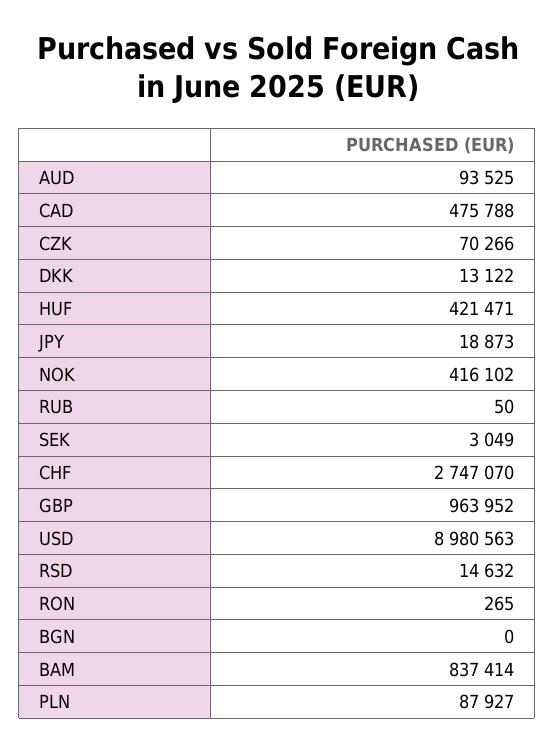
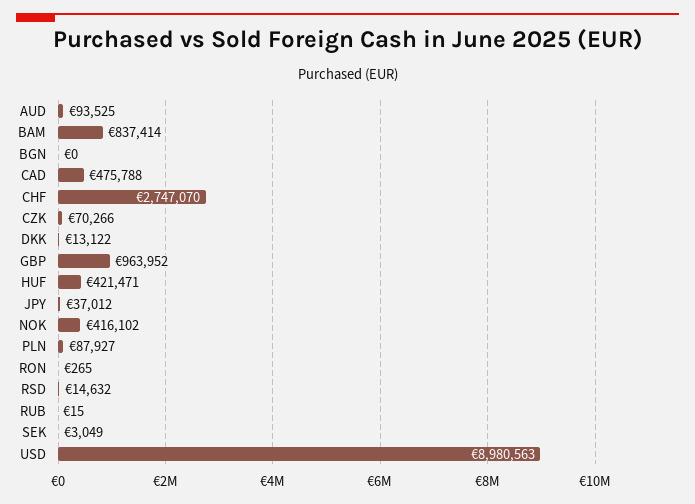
  {
    "AUD": 93525,
    "CAD": 475788,
    "CZK": 70266,
    "DKK": 13122,
    "HUF": 421471,
-   "JPY": 18873,
+   "JPY": 37012,
    "NOK": 416102,
-   "RUB": 50,
+   "RUB": 15,
    "SEK": 3049,
    "CHF": 2747070,
    "GBP": 963952,
    "USD": 8980563,
    "RSD": 14632,
    "RON": 265,
    "BGN": 0,
    "BAM": 837414,
    "PLN": 87927
  }

